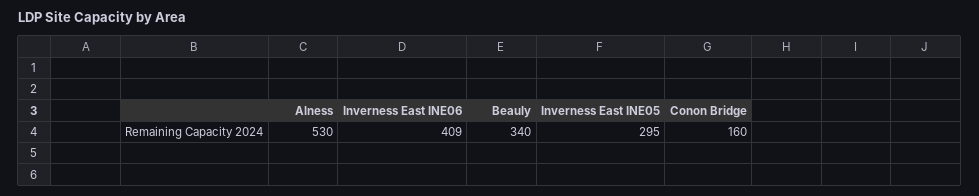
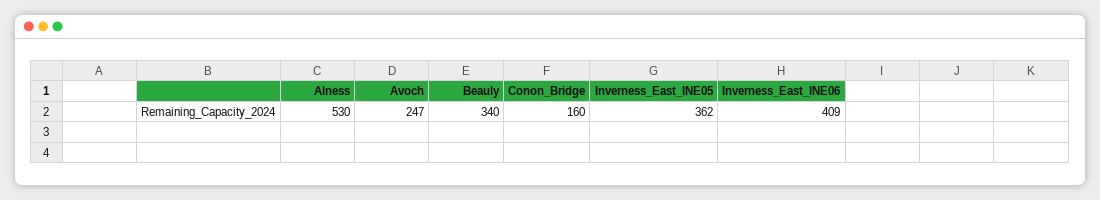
  {
    "Alness": 530,
    "Inverness East INE06": 409,
    "Beauly": 340,
-   "Inverness East INE05": 295,
+   "Inverness East INE05": 362,
-   "Conon Bridge": 160
+   "Conon Bridge": 160,
+   "Avoch": 247
  }

